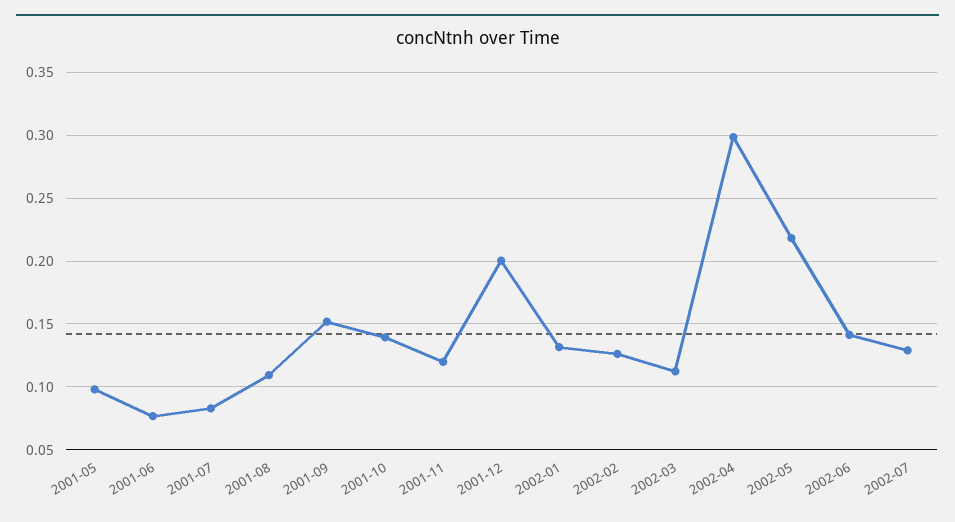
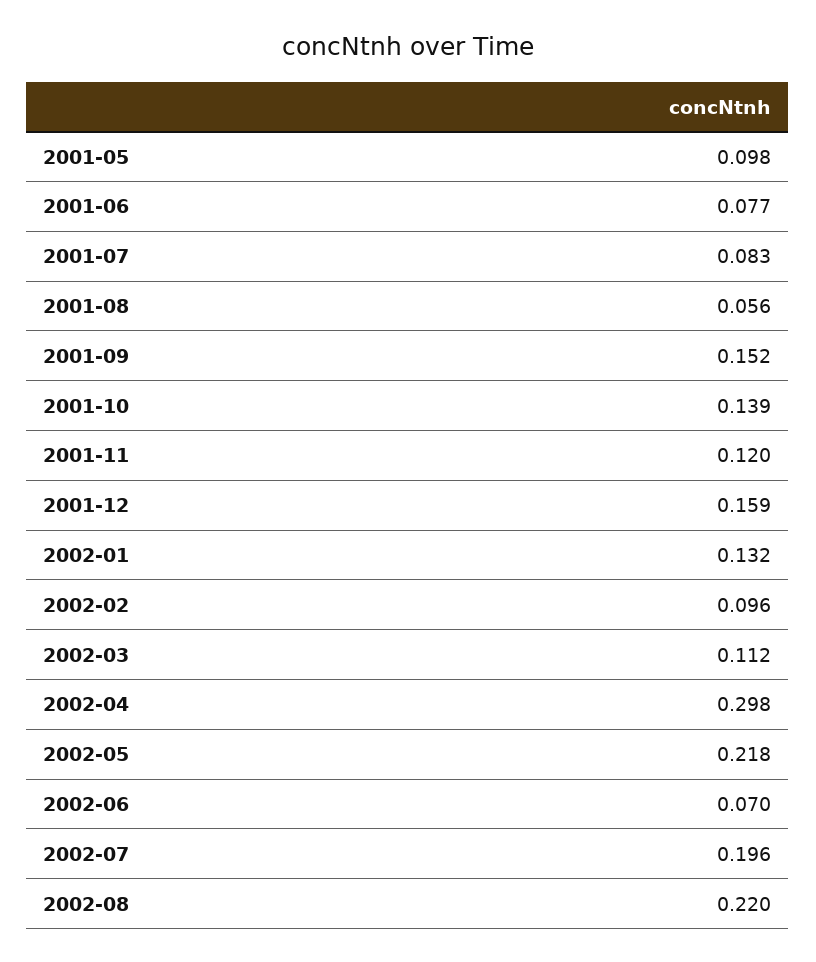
  {
    "2001-05": 0.098,
    "2001-06": 0.077,
    "2001-07": 0.083,
-   "2001-08": 0.11,
+   "2001-08": 0.056,
    "2001-09": 0.152,
    "2001-10": 0.139,
    "2001-11": 0.12,
-   "2001-12": 0.2,
+   "2001-12": 0.159,
    "2002-01": 0.132,
-   "2002-02": 0.125,
+   "2002-02": 0.096,
    "2002-03": 0.112,
    "2002-04": 0.298,
    "2002-05": 0.218,
-   "2002-06": 0.14,
+   "2002-06": 0.07,
-   "2002-07": 0.13
+   "2002-07": 0.196,
+   "2002-08": 0.22
  }

